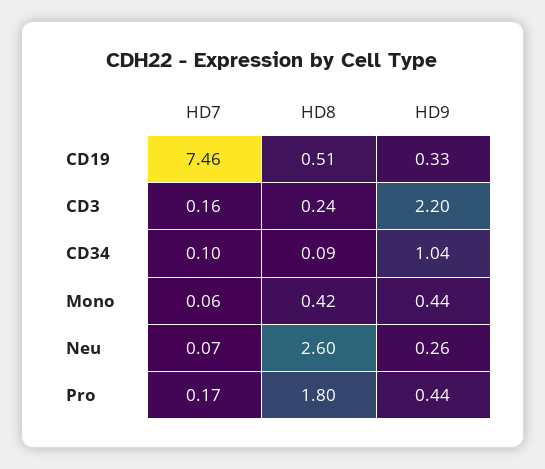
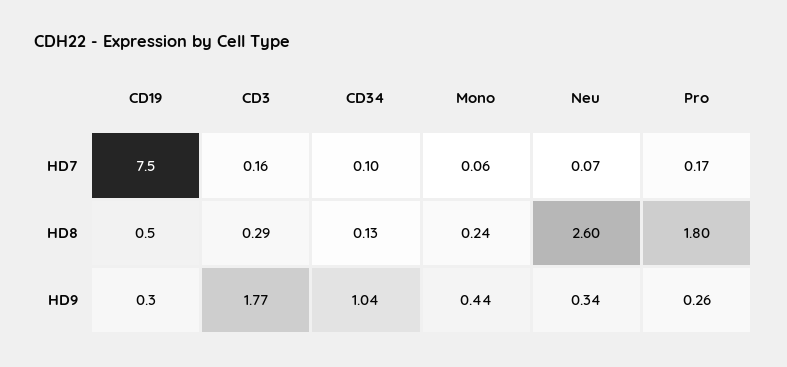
  {
    "HD7": {
      "CD19": 7.46,
      "CD3": 0.16,
      "CD34": 0.1,
      "Mono": 0.06,
      "Neu": 0.07,
      "Pro": 0.17
    },
    "HD8": {
      "CD19": 0.51,
-     "CD3": 0.24,
+     "CD3": 0.29,
-     "CD34": 0.09,
+     "CD34": 0.13,
-     "Mono": 0.42,
+     "Mono": 0.24,
      "Neu": 2.6,
      "Pro": 1.8
    },
    "HD9": {
      "CD19": 0.33,
-     "CD3": 2.2,
+     "CD3": 1.77,
      "CD34": 1.04,
      "Mono": 0.44,
-     "Neu": 0.26,
+     "Neu": 0.34,
-     "Pro": 0.44
+     "Pro": 0.26
    }
  }

